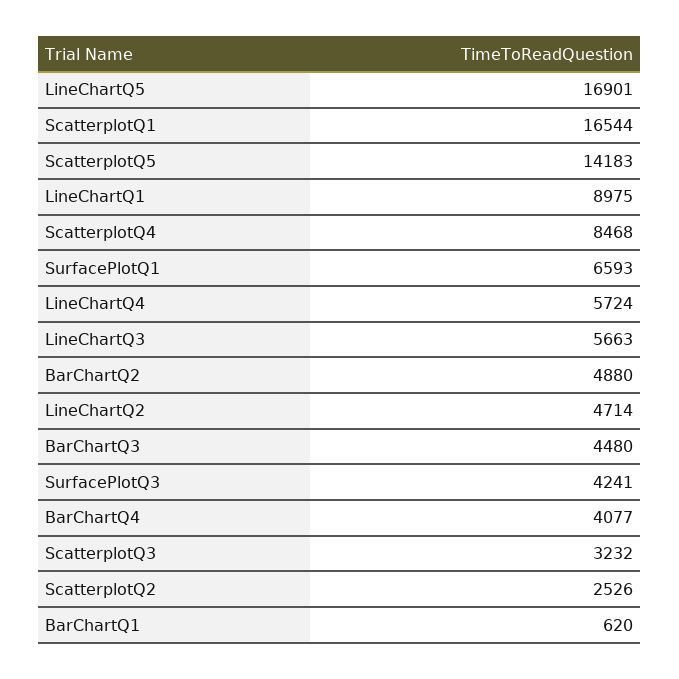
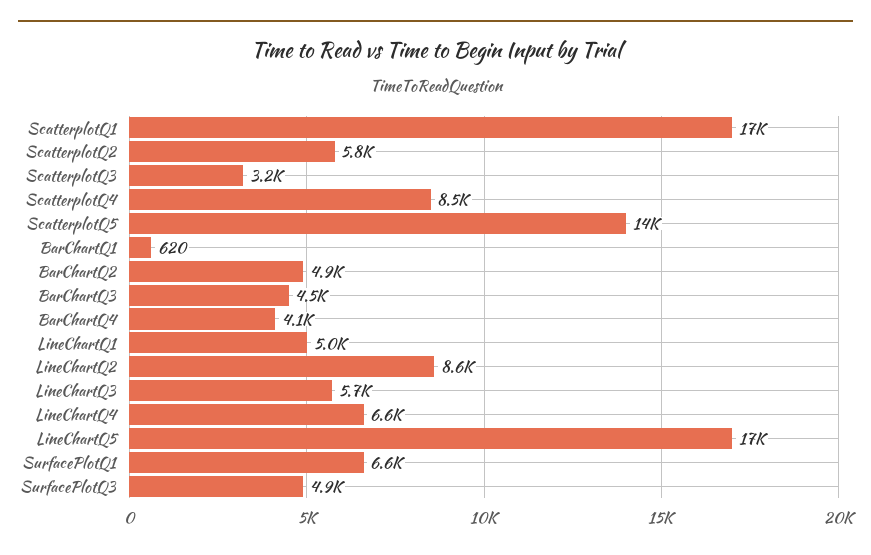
  {
    "LineChartQ5": 16901,
    "ScatterplotQ1": 16544,
    "ScatterplotQ5": 14183,
-   "LineChartQ1": 8975,
+   "LineChartQ1": 5000,
    "ScatterplotQ4": 8468,
    "SurfacePlotQ1": 6593,
-   "LineChartQ4": 5724,
+   "LineChartQ4": 6600,
    "LineChartQ3": 5663,
    "BarChartQ2": 4880,
-   "LineChartQ2": 4714,
+   "LineChartQ2": 8600,
    "BarChartQ3": 4480,
-   "SurfacePlotQ3": 4241,
+   "SurfacePlotQ3": 4900,
    "BarChartQ4": 4077,
    "ScatterplotQ3": 3232,
-   "ScatterplotQ2": 2526,
+   "ScatterplotQ2": 5800,
    "BarChartQ1": 620
  }

